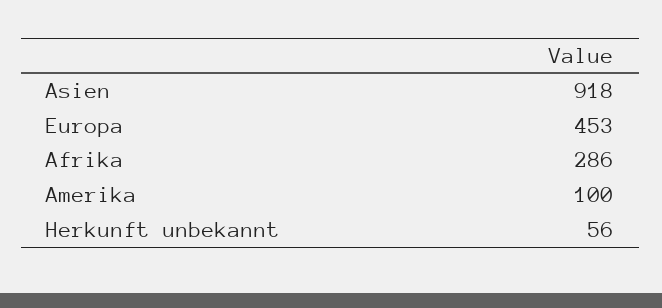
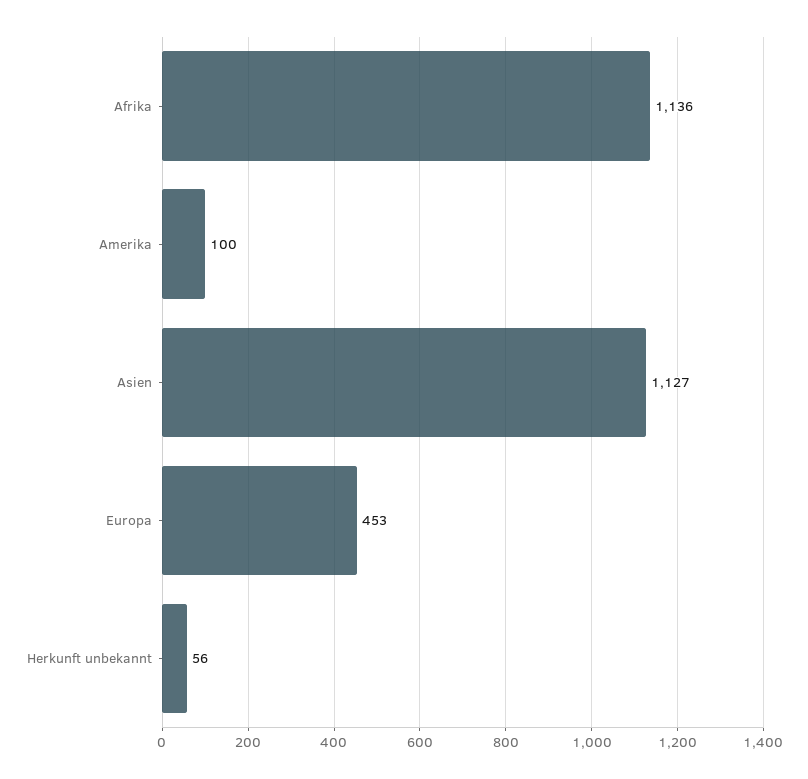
  {
-   "Asien": 918,
+   "Asien": 1127,
    "Europa": 453,
-   "Afrika": 286,
+   "Afrika": 1136,
    "Amerika": 100,
    "Herkunft unbekannt": 56
  }

